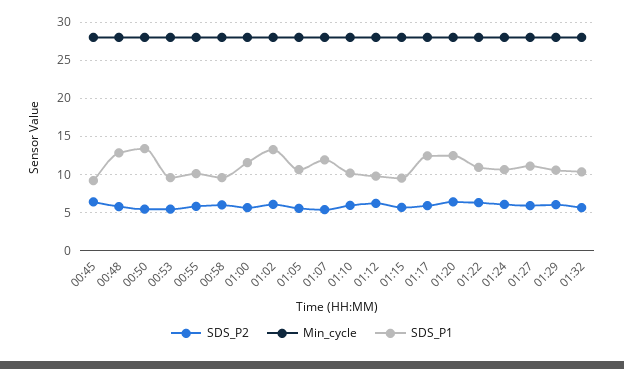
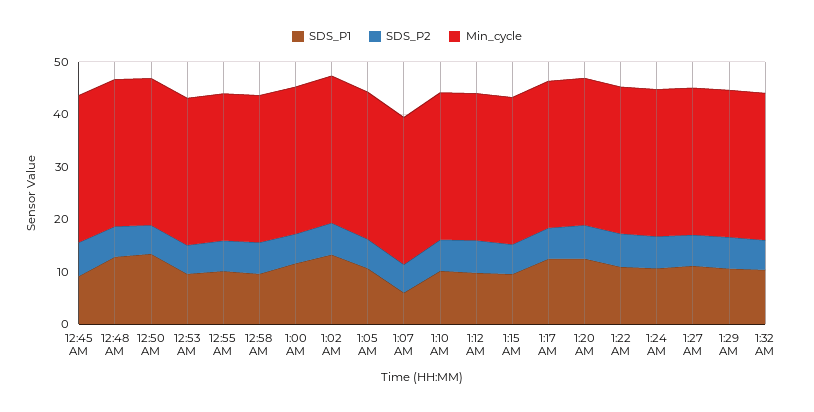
  {
    "SDS_P2": {
      "00:45": 6,
      "00:48": 6,
      "00:50": 5,
      "00:53": 5,
      "00:55": 6,
      "00:58": 6,
      "01:00": 6,
      "01:02": 6,
      "01:05": 6,
      "01:07": 5,
      "01:10": 6,
      "01:12": 6,
      "01:15": 6,
      "01:17": 6,
      "01:20": 6,
      "01:22": 6,
      "01:24": 6,
      "01:27": 6,
      "01:29": 6,
      "01:32": 6
    },
    "Min_cycle": {
      "00:45": 28,
      "00:48": 28,
      "00:50": 28,
      "00:53": 28,
      "00:55": 28,
      "00:58": 28,
      "01:00": 28,
      "01:02": 28,
      "01:05": 28,
      "01:07": 28,
      "01:10": 28,
      "01:12": 28,
      "01:15": 28,
      "01:17": 28,
      "01:20": 28,
      "01:22": 28,
      "01:24": 28,
      "01:27": 28,
      "01:29": 28,
      "01:32": 28
    },
    "SDS_P1": {
      "00:45": 9,
      "00:48": 13,
      "00:50": 13,
      "00:53": 10,
      "00:55": 10,
      "00:58": 10,
      "01:00": 12,
      "01:02": 13,
      "01:05": 11,
-     "01:07": 12,
+     "01:07": 6,
      "01:10": 10,
      "01:12": 10,
      "01:15": 10,
      "01:17": 12,
      "01:20": 12,
      "01:22": 11,
      "01:24": 11,
      "01:27": 11,
      "01:29": 11,
      "01:32": 10
    }
  }

